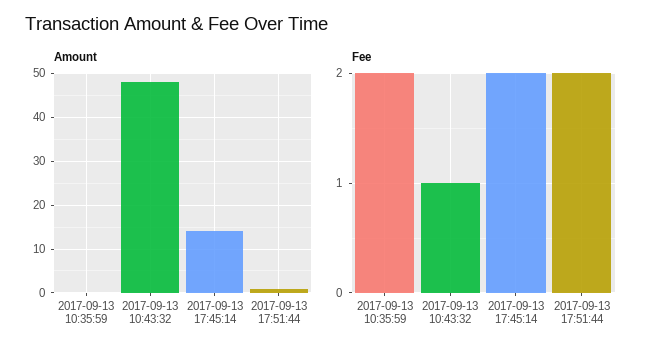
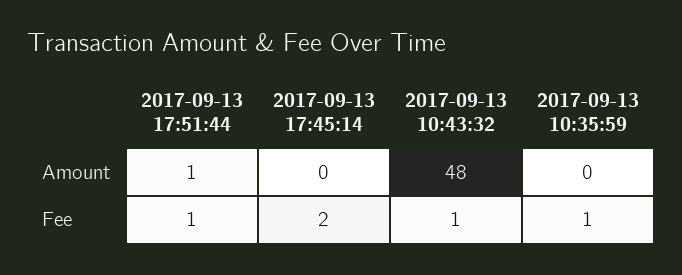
  {
    "Amount": {
      "2017-09-13 10:35:59": 0,
      "2017-09-13 10:43:32": 48,
-     "2017-09-13 17:45:14": 15,
+     "2017-09-13 17:45:14": 0,
      "2017-09-13 17:51:44": 1
    },
    "Fee": {
-     "2017-09-13 10:35:59": 2,
+     "2017-09-13 10:35:59": 1,
      "2017-09-13 10:43:32": 1,
      "2017-09-13 17:45:14": 2,
-     "2017-09-13 17:51:44": 2
+     "2017-09-13 17:51:44": 1
    }
  }

